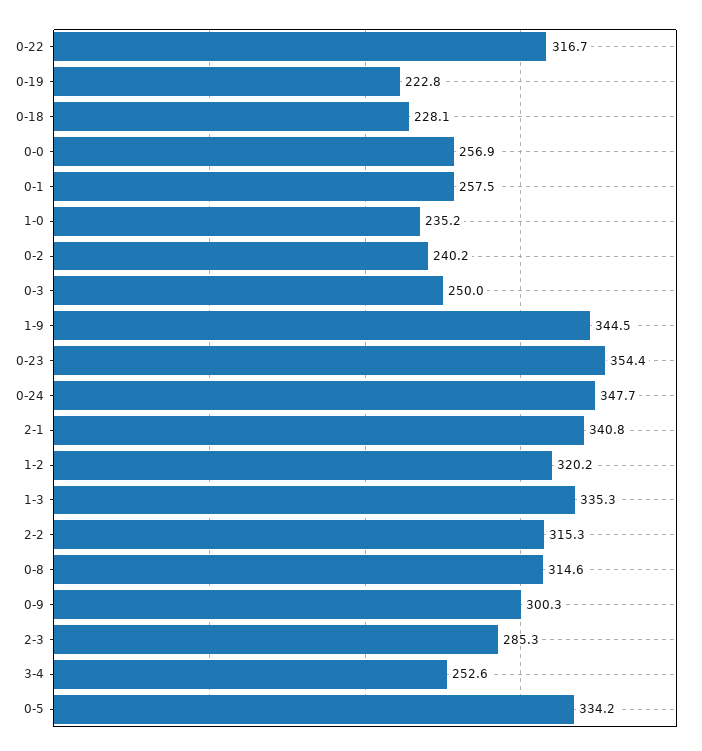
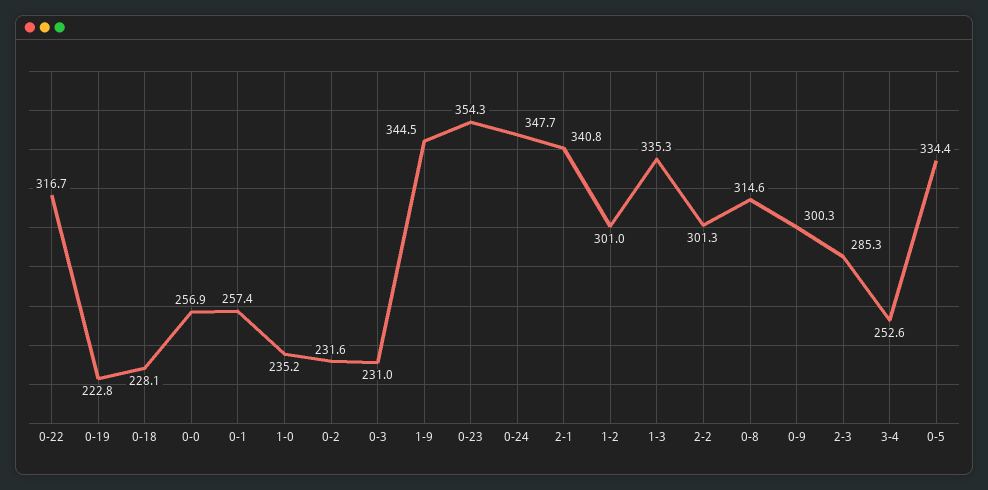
  {
    "0-22": 316.7,
    "0-19": 222.8,
    "0-18": 228.1,
    "0-0": 256.9,
-   "0-1": 257.5,
+   "0-1": 257.4,
    "1-0": 235.2,
-   "0-2": 240.2,
+   "0-2": 231.6,
-   "0-3": 250,
+   "0-3": 231,
    "1-9": 344.5,
-   "0-23": 354.4,
+   "0-23": 354.3,
    "0-24": 347.7,
    "2-1": 340.8,
-   "1-2": 320.2,
+   "1-2": 301,
    "1-3": 335.3,
-   "2-2": 315.3,
+   "2-2": 301.3,
    "0-8": 314.6,
    "0-9": 300.3,
    "2-3": 285.3,
    "3-4": 252.6,
-   "0-5": 334.2
+   "0-5": 334.4
  }

